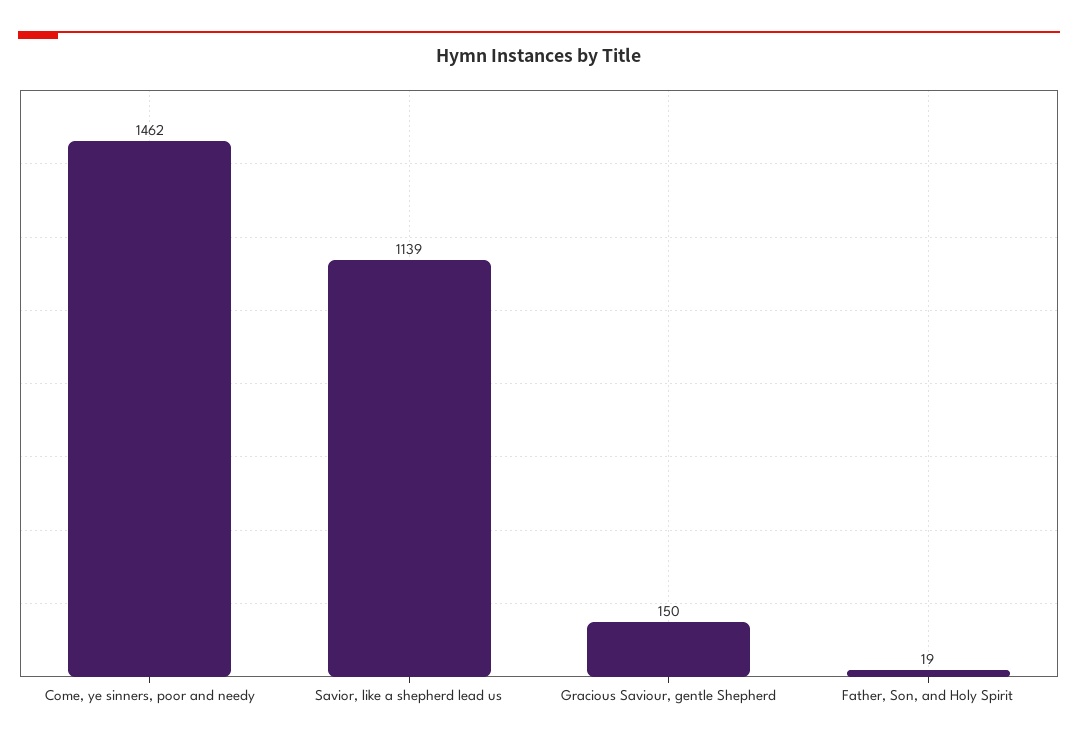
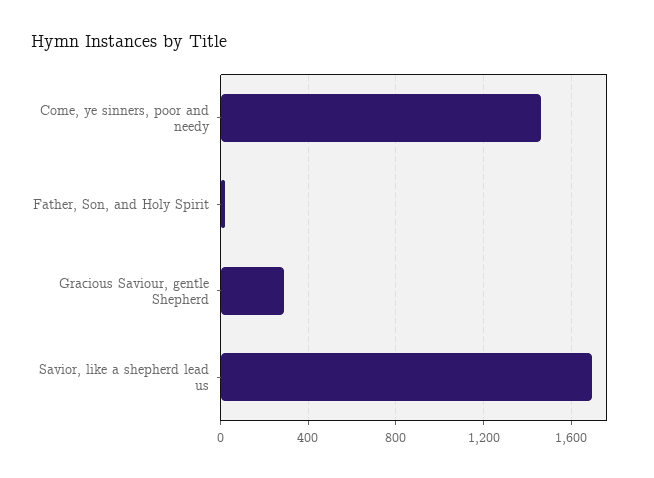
  {
    "Come, ye sinners, poor and needy": 1462,
-   "Savior, like a shepherd lead us": 1139,
+   "Savior, like a shepherd lead us": 1700,
-   "Gracious Saviour, gentle Shepherd": 150,
+   "Gracious Saviour, gentle Shepherd": 300,
    "Father, Son, and Holy Spirit": 19
  }

